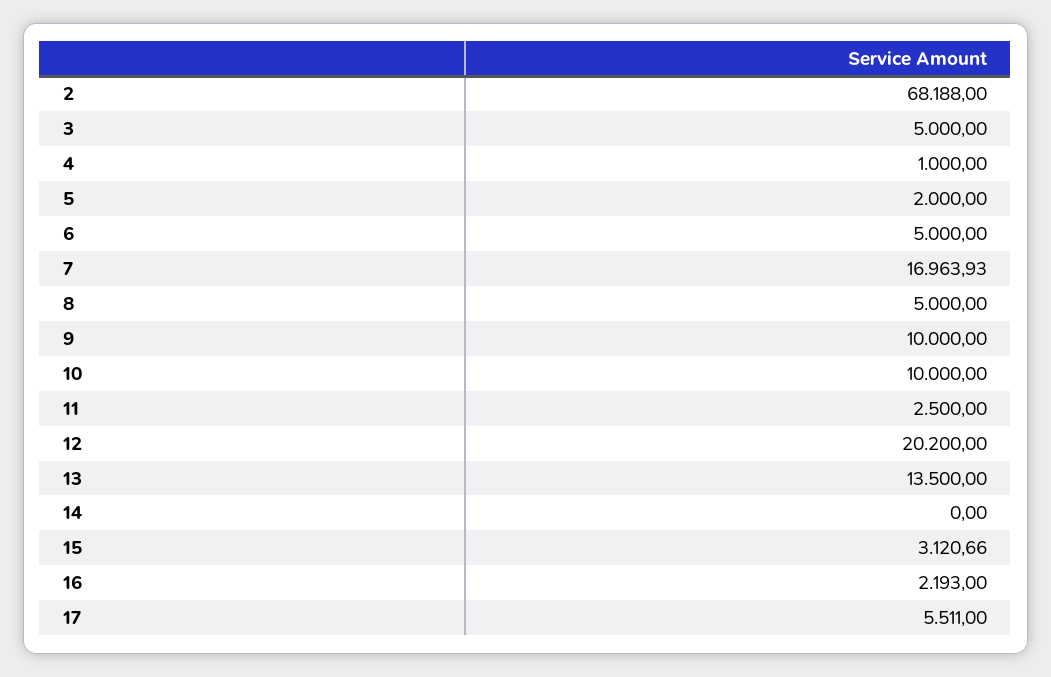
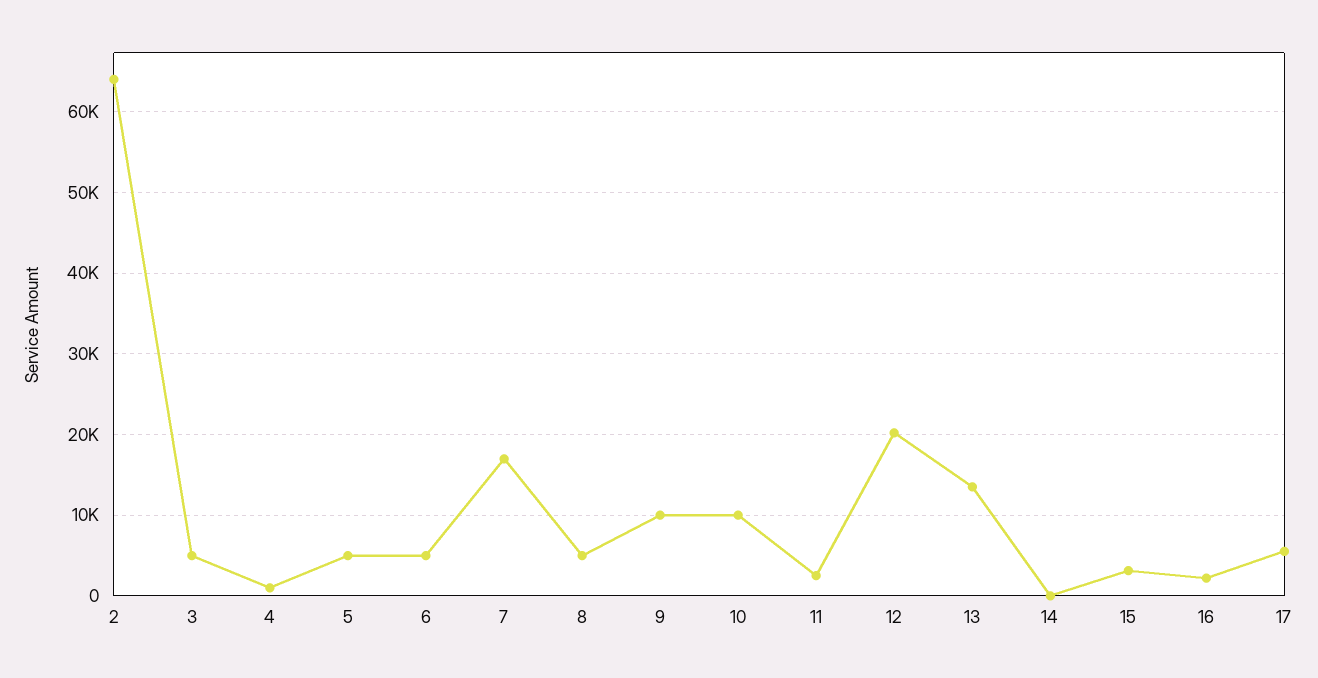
  {
-   "2": 68188,
+   "2": 64000,
    "3": 5000,
    "4": 1000,
-   "5": 2000,
+   "5": 5000,
    "6": 5000,
    "7": 16963.93,
    "8": 5000,
    "9": 10000,
    "10": 10000,
    "11": 2500,
    "12": 20200,
    "13": 13500,
    "14": 0,
    "15": 3120.66,
    "16": 2193,
    "17": 5511
  }

